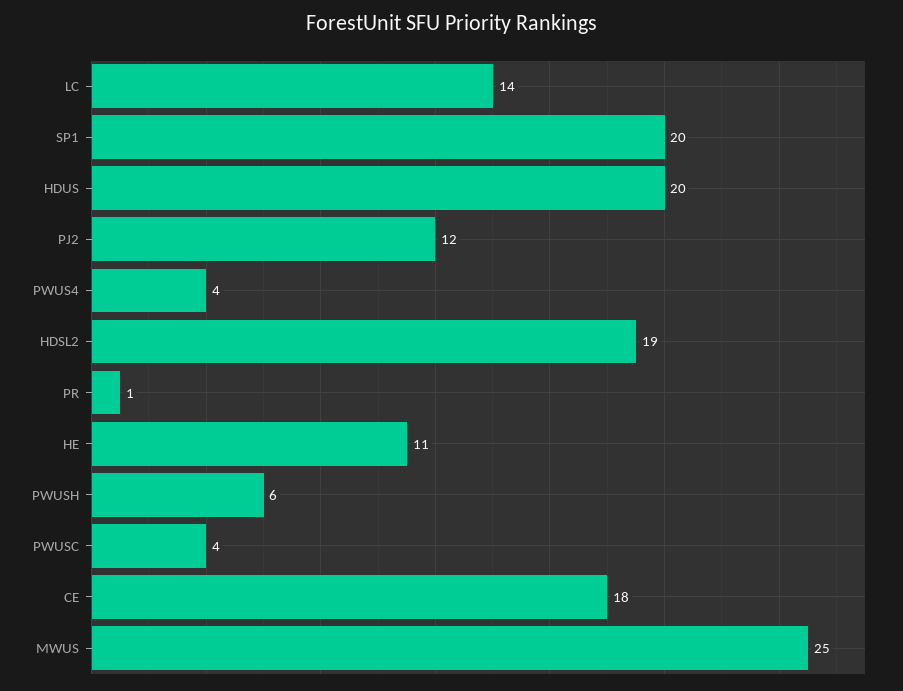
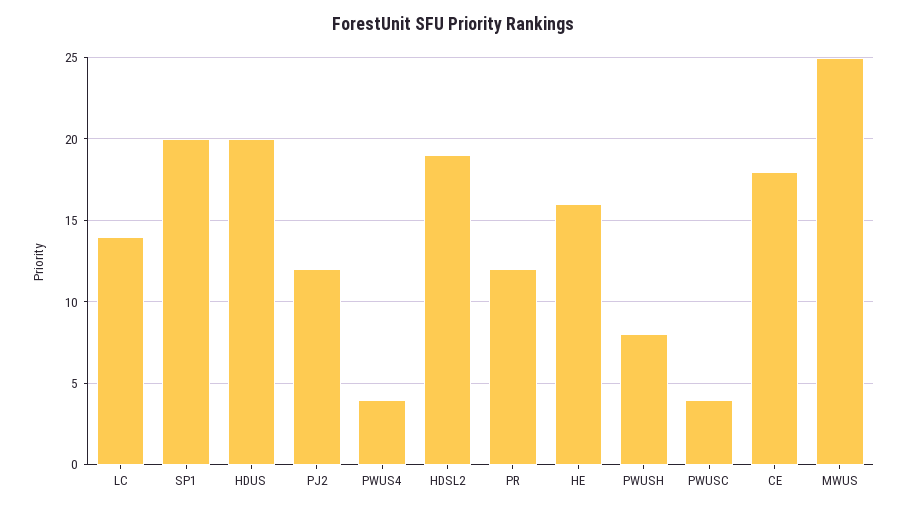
  {
    "LC": 14,
    "SP1": 20,
    "HDUS": 20,
    "PJ2": 12,
    "PWUS4": 4,
    "HDSL2": 19,
-   "PR": 1,
+   "PR": 12,
-   "HE": 11,
+   "HE": 16,
-   "PWUSH": 6,
+   "PWUSH": 8,
    "PWUSC": 4,
    "CE": 18,
    "MWUS": 25
  }

